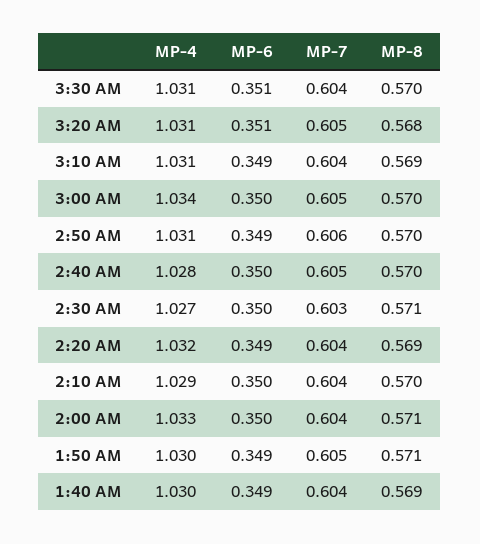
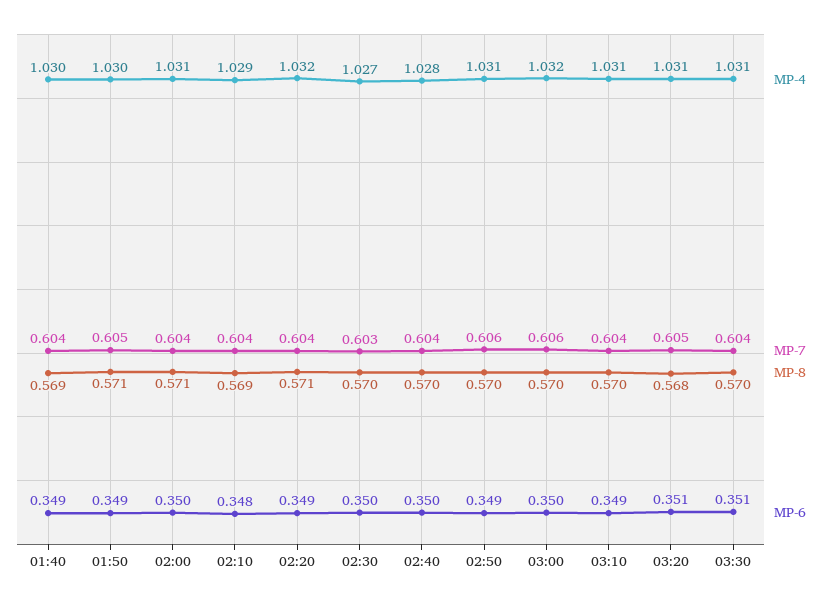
  {
    "MP-4": {
      "3:30 AM": 1.031,
      "3:20 AM": 1.031,
      "3:10 AM": 1.031,
-     "3:00 AM": 1.034,
+     "3:00 AM": 1.032,
      "2:50 AM": 1.031,
      "2:40 AM": 1.028,
      "2:30 AM": 1.027,
      "2:20 AM": 1.032,
      "2:10 AM": 1.029,
-     "2:00 AM": 1.033,
+     "2:00 AM": 1.031,
      "1:50 AM": 1.03,
      "1:40 AM": 1.03
    },
    "MP-6": {
      "3:30 AM": 0.351,
      "3:20 AM": 0.351,
      "3:10 AM": 0.349,
      "3:00 AM": 0.35,
      "2:50 AM": 0.349,
      "2:40 AM": 0.35,
      "2:30 AM": 0.35,
      "2:20 AM": 0.349,
-     "2:10 AM": 0.35,
+     "2:10 AM": 0.348,
      "2:00 AM": 0.35,
      "1:50 AM": 0.349,
      "1:40 AM": 0.349
    },
    "MP-7": {
      "3:30 AM": 0.604,
      "3:20 AM": 0.605,
      "3:10 AM": 0.604,
-     "3:00 AM": 0.605,
+     "3:00 AM": 0.606,
      "2:50 AM": 0.606,
-     "2:40 AM": 0.605,
+     "2:40 AM": 0.604,
      "2:30 AM": 0.603,
      "2:20 AM": 0.604,
      "2:10 AM": 0.604,
      "2:00 AM": 0.604,
      "1:50 AM": 0.605,
      "1:40 AM": 0.604
    },
    "MP-8": {
      "3:30 AM": 0.57,
      "3:20 AM": 0.568,
-     "3:10 AM": 0.569,
+     "3:10 AM": 0.57,
      "3:00 AM": 0.57,
      "2:50 AM": 0.57,
      "2:40 AM": 0.57,
-     "2:30 AM": 0.571,
+     "2:30 AM": 0.57,
-     "2:20 AM": 0.569,
+     "2:20 AM": 0.571,
-     "2:10 AM": 0.57,
+     "2:10 AM": 0.569,
      "2:00 AM": 0.571,
      "1:50 AM": 0.571,
      "1:40 AM": 0.569
    }
  }

